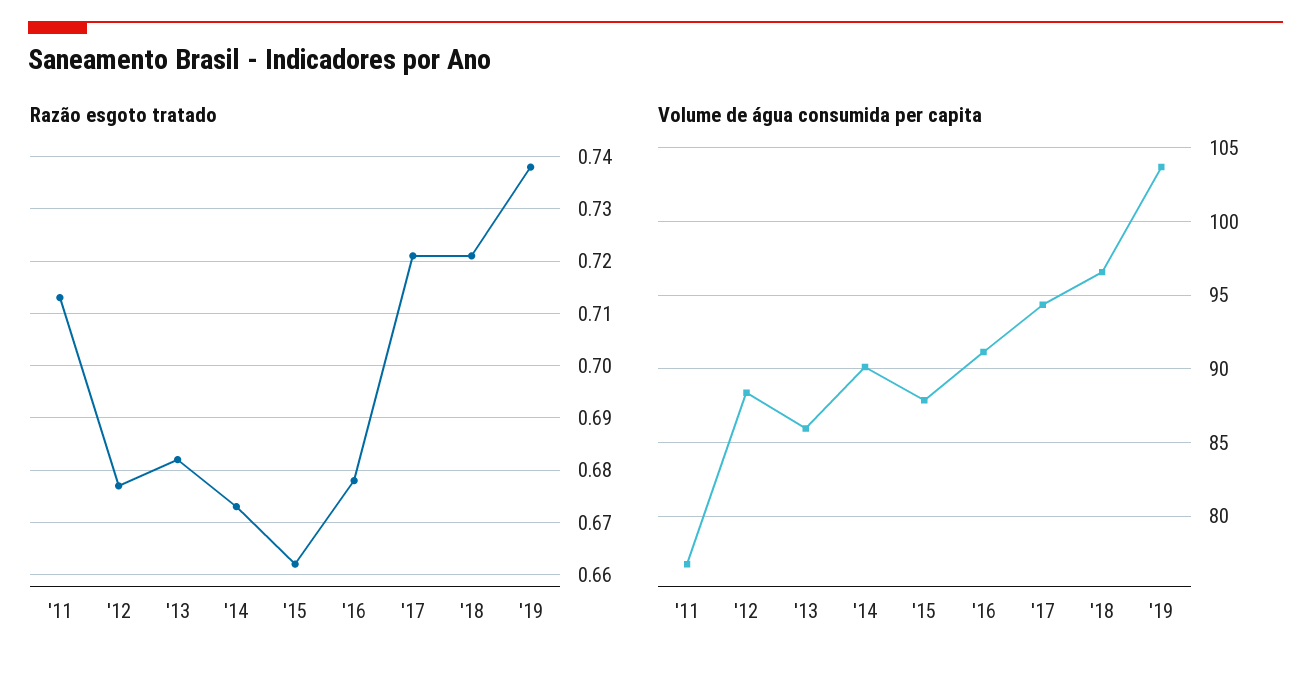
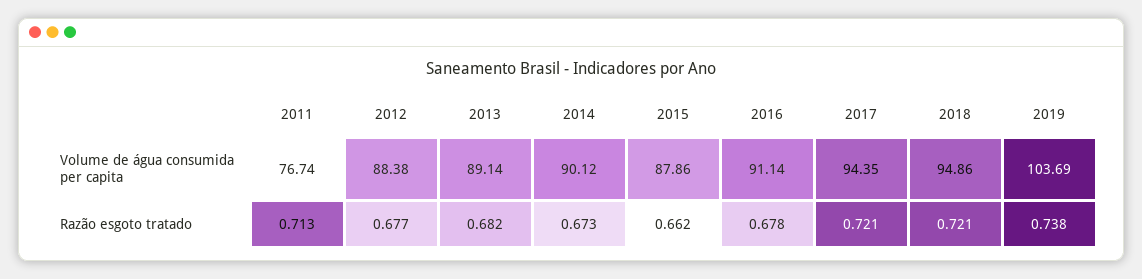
  {
    "Razão esgoto tratado": {
      "'11": 0.713,
      "'12": 0.677,
      "'13": 0.682,
      "'14": 0.673,
      "'15": 0.662,
      "'16": 0.678,
      "'17": 0.721,
      "'18": 0.721,
      "'19": 0.738
    },
    "Volume de água consumida per capita": {
      "'11": 76.74,
      "'12": 88.38,
-     "'13": 86,
+     "'13": 89.14,
      "'14": 90.12,
      "'15": 87.86,
      "'16": 91.14,
      "'17": 94.35,
-     "'18": 96.5,
+     "'18": 94.86,
      "'19": 103.69
    }
  }

